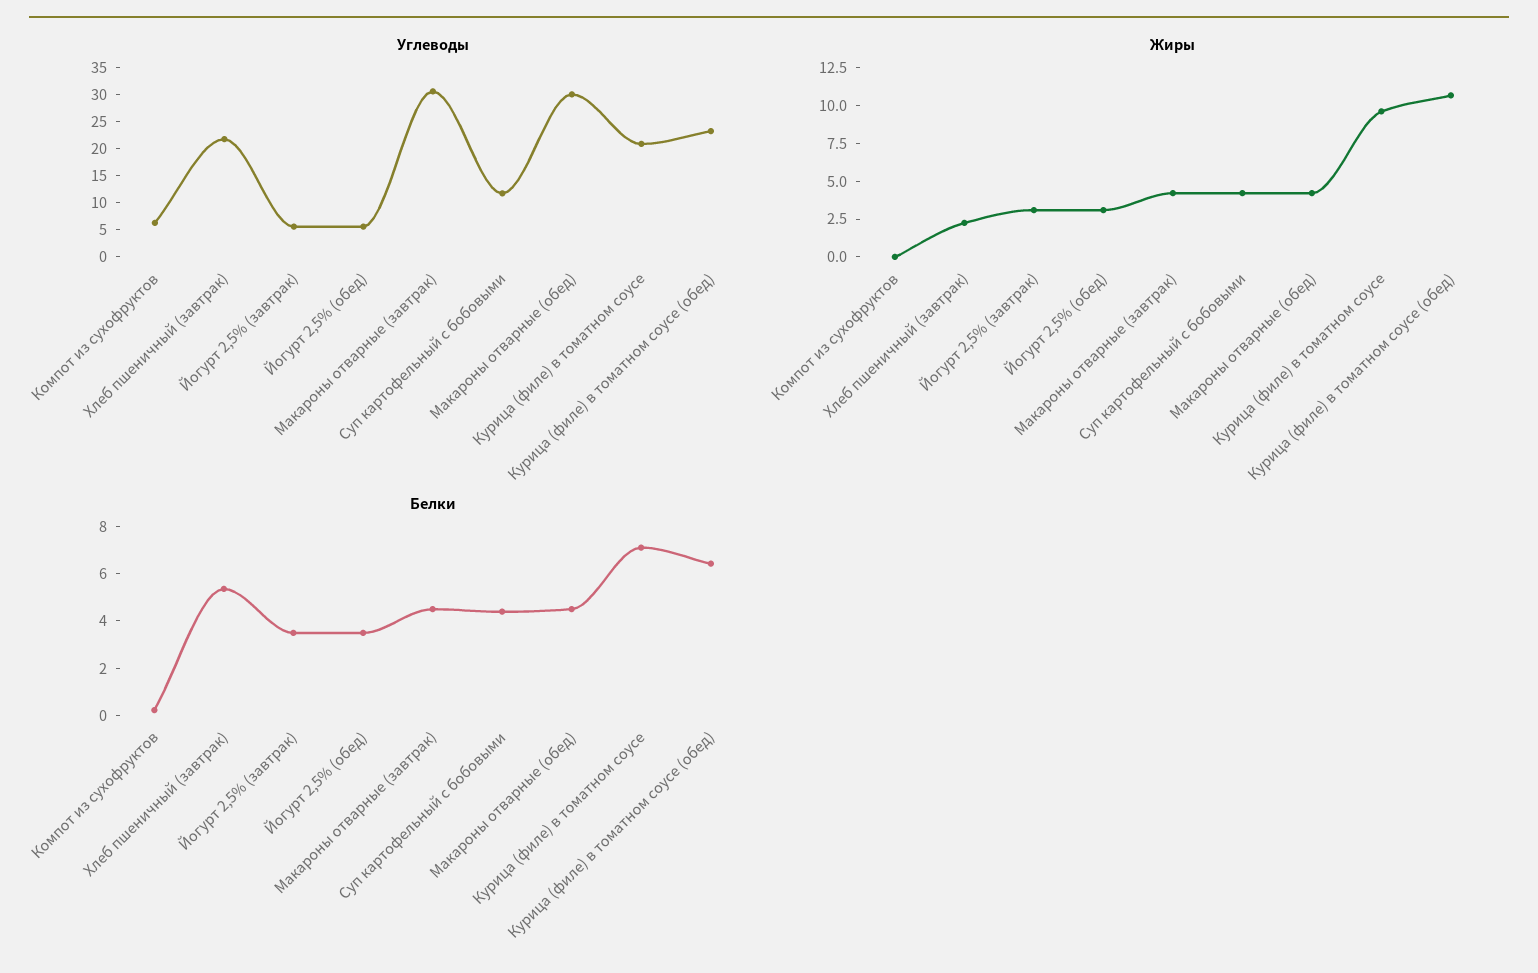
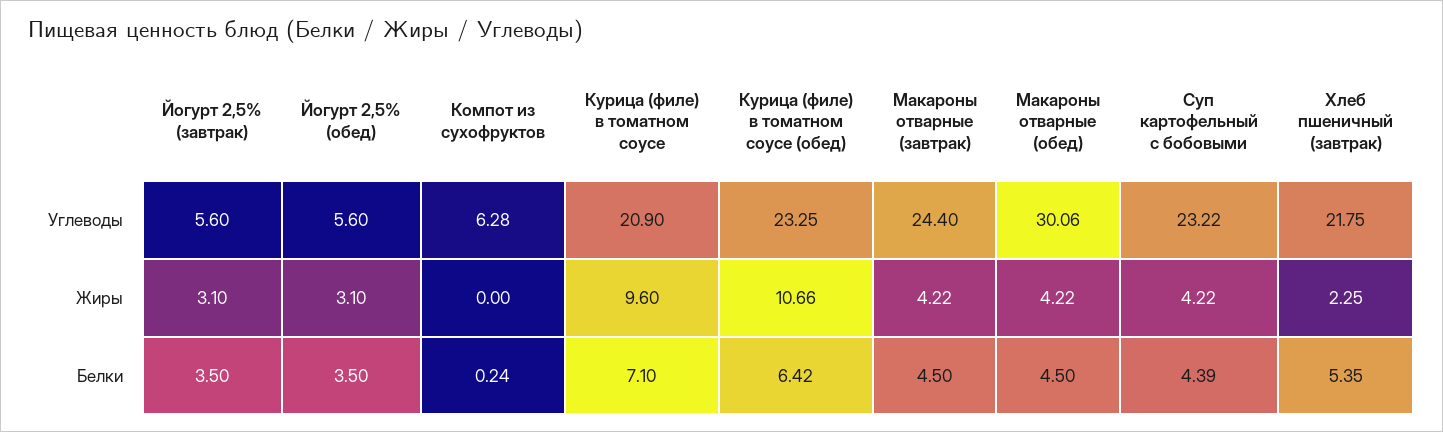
  {
    "Углеводы": {
      "Компот из сухофруктов": 6.28,
      "Хлеб пшеничный (завтрак)": 21.75,
      "Йогурт 2,5% (завтрак)": 5.6,
      "Йогурт 2,5% (обед)": 5.6,
-     "Макароны отварные (завтрак)": 30,
+     "Макароны отварные (завтрак)": 24.4,
-     "Суп картофельный с бобовыми": 12.5,
+     "Суп картофельный с бобовыми": 23.22,
      "Макароны отварные (обед)": 30.06,
      "Курица (филе) в томатном соусе": 20.9,
      "Курица (филе) в томатном соусе (обед)": 23.25
    },
    "Жиры": {
      "Компот из сухофруктов": 0,
      "Хлеб пшеничный (завтрак)": 2.25,
      "Йогурт 2,5% (завтрак)": 3.1,
      "Йогурт 2,5% (обед)": 3.1,
      "Макароны отварные (завтрак)": 4.22,
      "Суп картофельный с бобовыми": 4.22,
      "Макароны отварные (обед)": 4.22,
      "Курица (филе) в томатном соусе": 9.6,
      "Курица (филе) в томатном соусе (обед)": 10.66
    },
    "Белки": {
      "Компот из сухофруктов": 0.24,
      "Хлеб пшеничный (завтрак)": 5.35,
      "Йогурт 2,5% (завтрак)": 3.5,
      "Йогурт 2,5% (обед)": 3.5,
      "Макароны отварные (завтрак)": 4.5,
      "Суп картофельный с бобовыми": 4.39,
      "Макароны отварные (обед)": 4.5,
      "Курица (филе) в томатном соусе": 7.1,
      "Курица (филе) в томатном соусе (обед)": 6.42
    }
  }

